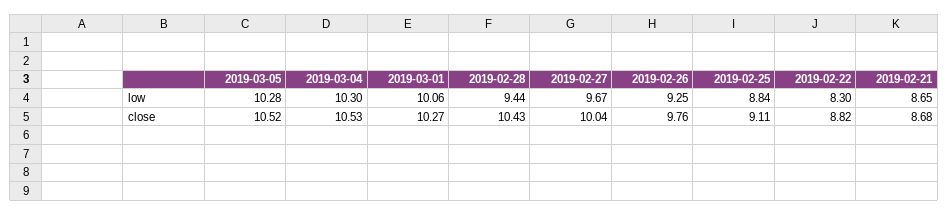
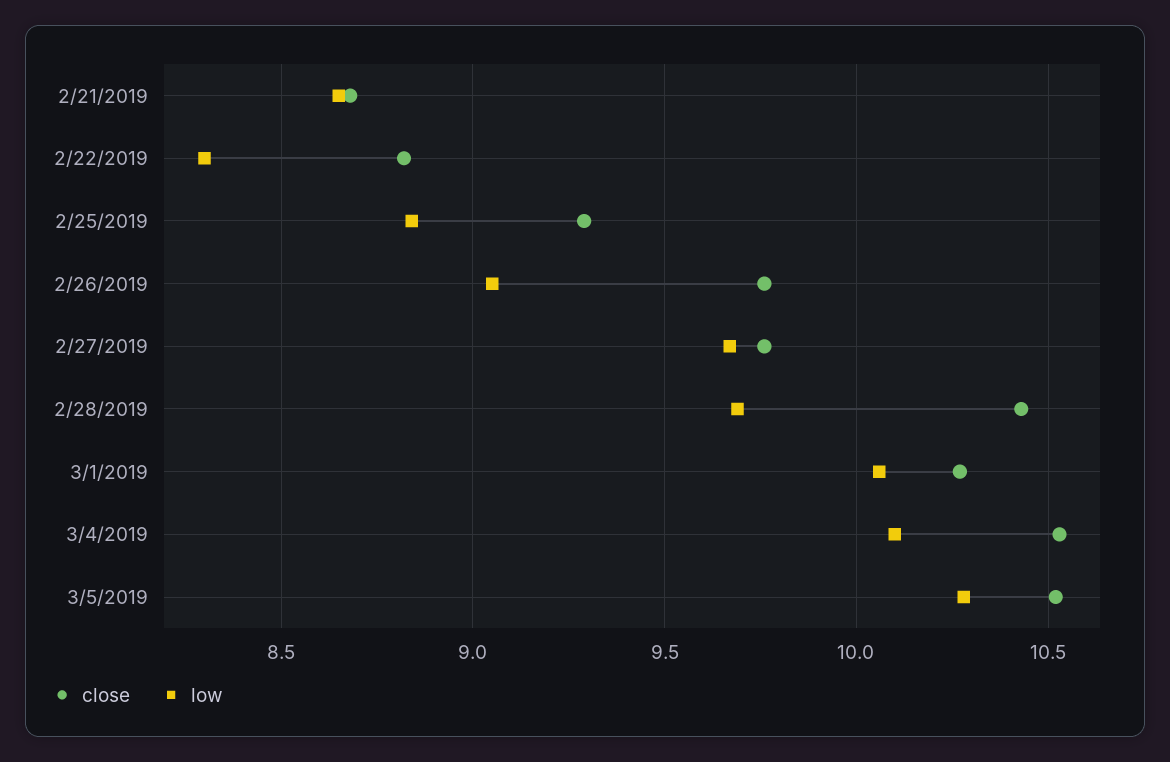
  {
    "low": {
      "2019-03-05": 10.28,
-     "2019-03-04": 10.3,
+     "2019-03-04": 10.1,
      "2019-03-01": 10.06,
-     "2019-02-28": 9.44,
+     "2019-02-28": 9.7,
      "2019-02-27": 9.67,
-     "2019-02-26": 9.25,
+     "2019-02-26": 9.05,
      "2019-02-25": 8.84,
      "2019-02-22": 8.3,
      "2019-02-21": 8.65
    },
    "close": {
      "2019-03-05": 10.52,
      "2019-03-04": 10.53,
      "2019-03-01": 10.27,
      "2019-02-28": 10.43,
-     "2019-02-27": 10.04,
+     "2019-02-27": 9.75,
      "2019-02-26": 9.76,
-     "2019-02-25": 9.11,
+     "2019-02-25": 9.3,
      "2019-02-22": 8.82,
      "2019-02-21": 8.68
    }
  }

